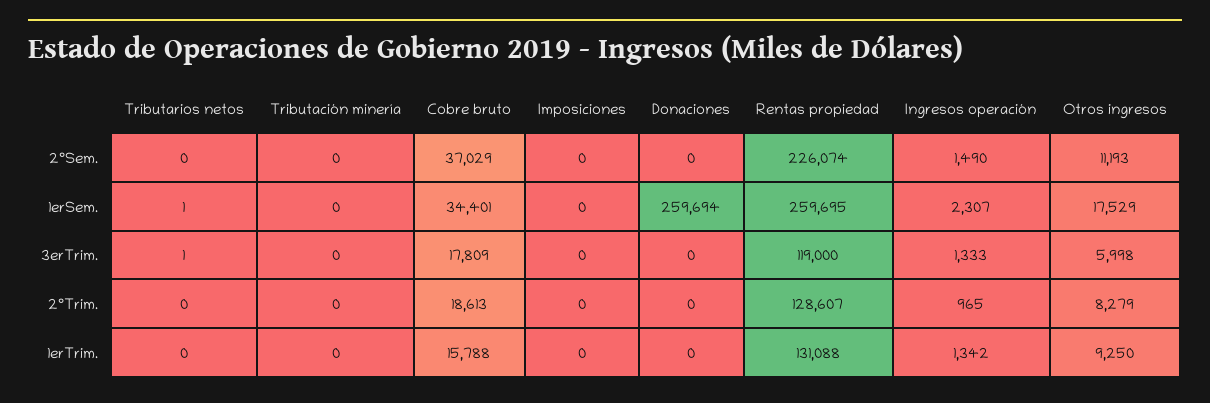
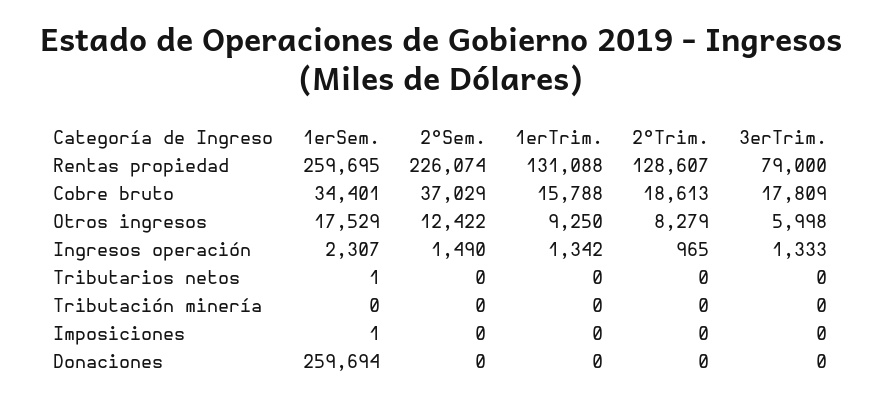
  {
    "Tributarios netos": {
      "2°Sem.": 0,
      "1erSem.": 1,
-     "3erTrim.": 1,
+     "3erTrim.": 0,
      "2°Trim.": 0,
      "1erTrim.": 0
    },
    "Tributación minería": {
      "2°Sem.": 0,
      "1erSem.": 0,
      "3erTrim.": 0,
      "2°Trim.": 0,
      "1erTrim.": 0
    },
    "Cobre bruto": {
      "2°Sem.": 37029,
      "1erSem.": 34401,
      "3erTrim.": 17809,
      "2°Trim.": 18613,
      "1erTrim.": 15788
    },
    "Imposiciones": {
      "2°Sem.": 0,
-     "1erSem.": 0,
+     "1erSem.": 1,
      "3erTrim.": 0,
      "2°Trim.": 0,
      "1erTrim.": 0
    },
    "Donaciones": {
      "2°Sem.": 0,
      "1erSem.": 259694,
      "3erTrim.": 0,
      "2°Trim.": 0,
      "1erTrim.": 0
    },
    "Rentas propiedad": {
      "2°Sem.": 226074,
      "1erSem.": 259695,
-     "3erTrim.": 119000,
+     "3erTrim.": 79000,
      "2°Trim.": 128607,
      "1erTrim.": 131088
    },
    "Ingresos operación": {
      "2°Sem.": 1490,
      "1erSem.": 2307,
      "3erTrim.": 1333,
      "2°Trim.": 965,
      "1erTrim.": 1342
    },
    "Otros ingresos": {
-     "2°Sem.": 11193,
+     "2°Sem.": 12422,
      "1erSem.": 17529,
      "3erTrim.": 5998,
      "2°Trim.": 8279,
      "1erTrim.": 9250
    }
  }

